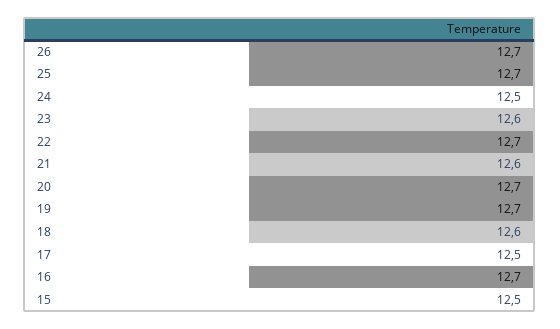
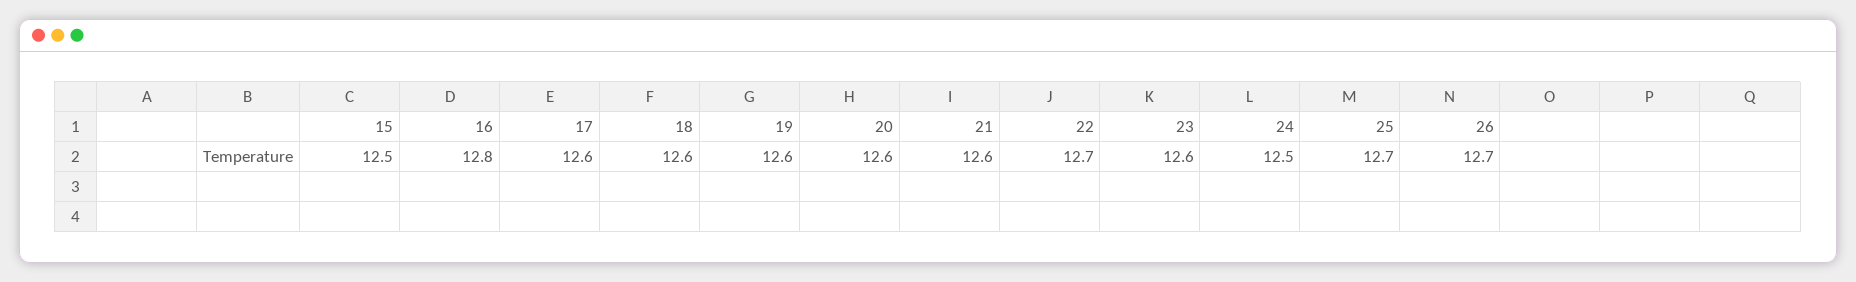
  {
    "26": 12.7,
    "25": 12.7,
    "24": 12.5,
    "23": 12.6,
    "22": 12.7,
    "21": 12.6,
-   "20": 12.7,
+   "20": 12.6,
-   "19": 12.7,
+   "19": 12.6,
    "18": 12.6,
-   "17": 12.5,
+   "17": 12.6,
-   "16": 12.7,
+   "16": 12.8,
    "15": 12.5
  }

